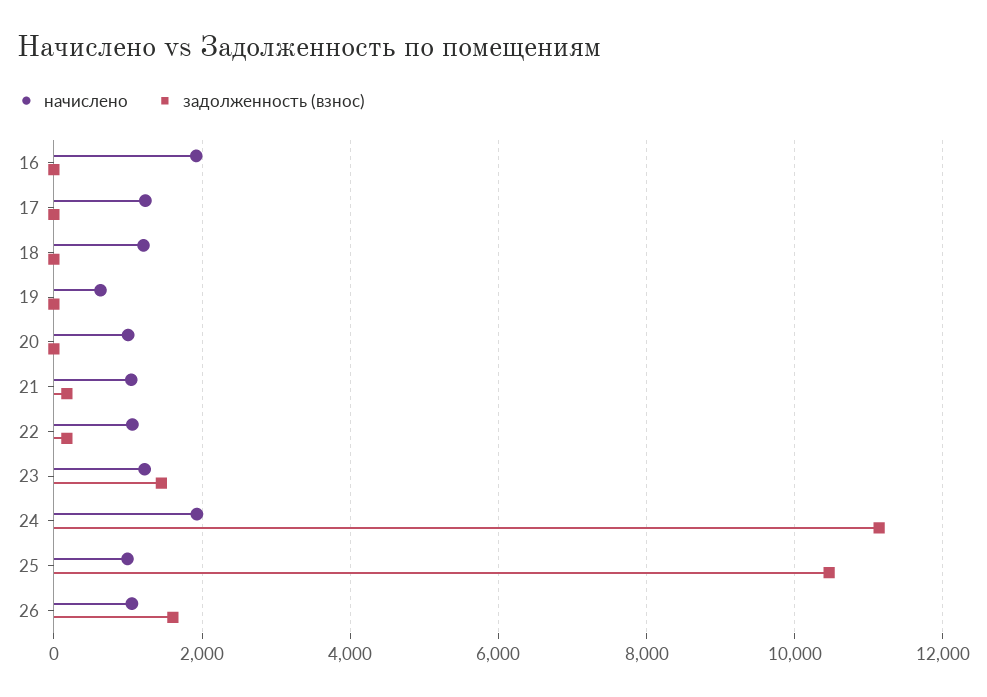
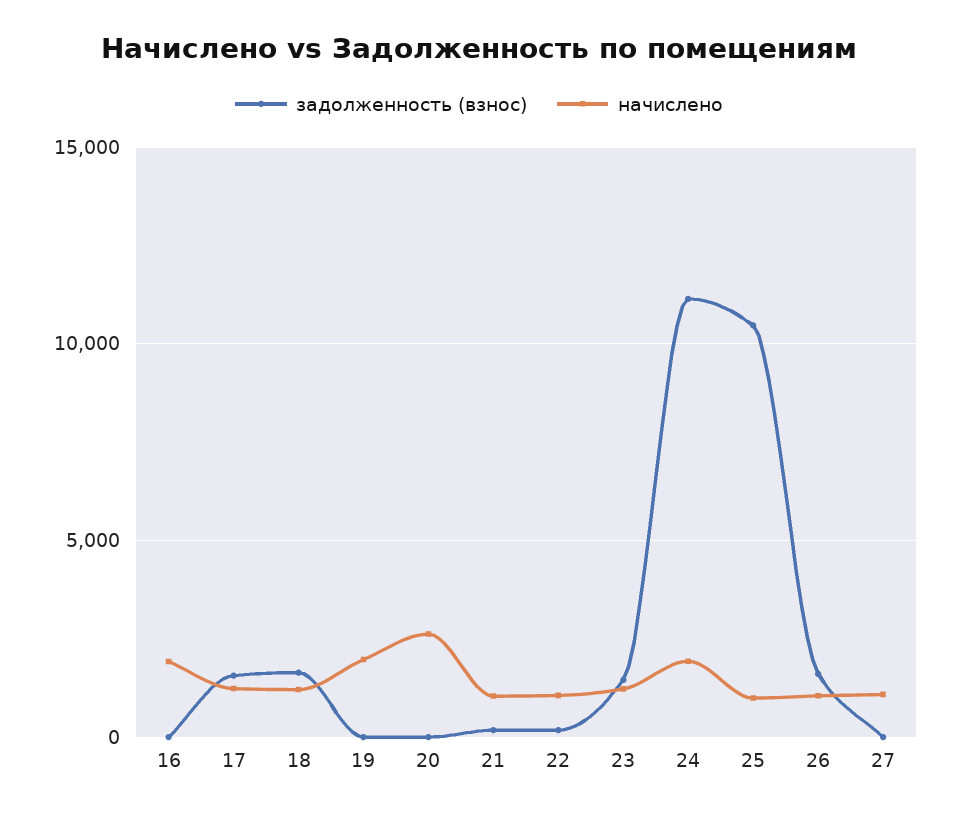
  {
    "начислено": {
      "16": 2000,
      "17": 1200,
      "18": 1200,
-     "19": 600,
+     "19": 2000,
-     "20": 1000,
+     "20": 2500,
      "21": 1000,
      "22": 1000,
      "23": 1200,
      "24": 2000,
      "25": 1000,
-     "26": 1000
+     "26": 1000,
+     "27": 1000
    },
    "задолженность (взнос)": {
      "16": 0,
-     "17": 0,
+     "17": 1500,
-     "18": 0,
+     "18": 1500,
      "19": 0,
      "20": 0,
      "21": 200,
      "22": 200,
      "23": 1400,
      "24": 11200,
      "25": 10400,
-     "26": 1600
+     "26": 1600,
+     "27": 0
    }
  }

